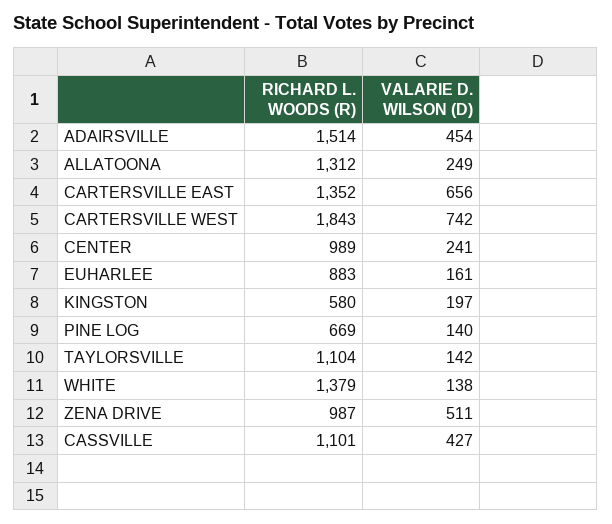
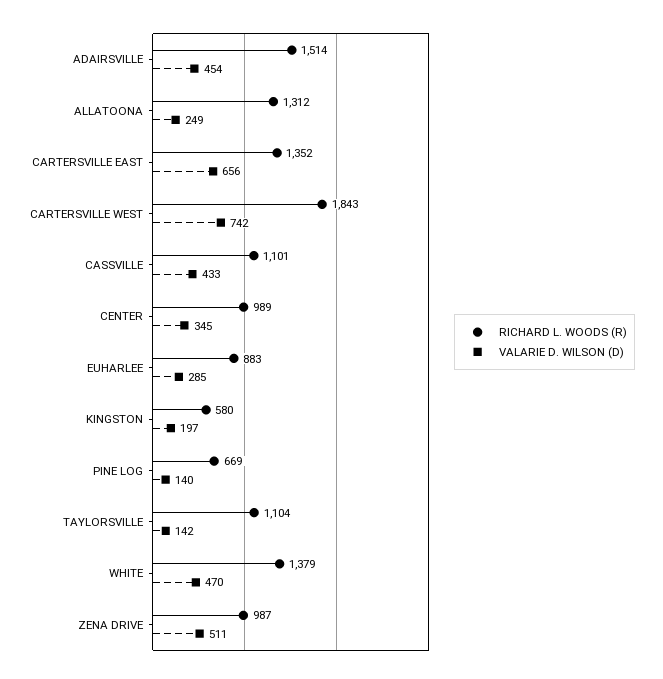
  {
    "RICHARD L. WOODS (R)": {
      "ADAIRSVILLE": 1514,
      "ALLATOONA": 1312,
      "CARTERSVILLE EAST": 1352,
      "CARTERSVILLE WEST": 1843,
      "CENTER": 989,
      "EUHARLEE": 883,
      "KINGSTON": 580,
      "PINE LOG": 669,
      "TAYLORSVILLE": 1104,
      "WHITE": 1379,
      "ZENA DRIVE": 987,
      "CASSVILLE": 1101
    },
    "VALARIE D. WILSON (D)": {
      "ADAIRSVILLE": 454,
      "ALLATOONA": 249,
      "CARTERSVILLE EAST": 656,
      "CARTERSVILLE WEST": 742,
-     "CENTER": 241,
+     "CENTER": 345,
-     "EUHARLEE": 161,
+     "EUHARLEE": 285,
      "KINGSTON": 197,
      "PINE LOG": 140,
      "TAYLORSVILLE": 142,
-     "WHITE": 138,
+     "WHITE": 470,
      "ZENA DRIVE": 511,
-     "CASSVILLE": 427
+     "CASSVILLE": 433
    }
  }

